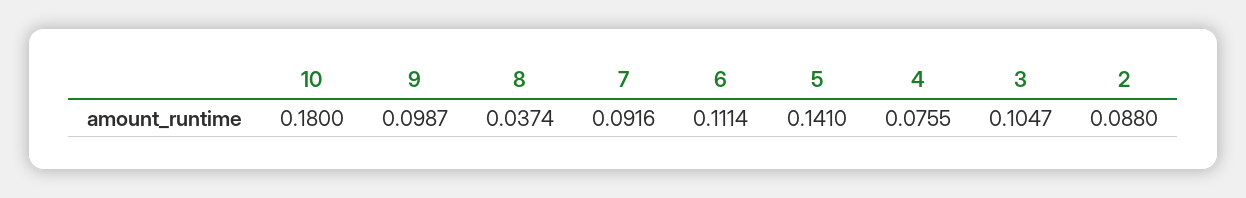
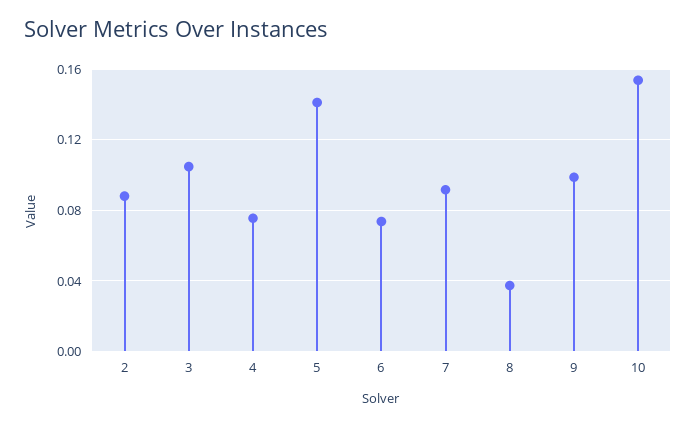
  {
-   "10": 0.18,
+   "10": 0.155,
    "9": 0.0987,
    "8": 0.0374,
    "7": 0.0916,
-   "6": 0.1114,
+   "6": 0.075,
    "5": 0.141,
    "4": 0.0755,
    "3": 0.1047,
    "2": 0.088
  }

